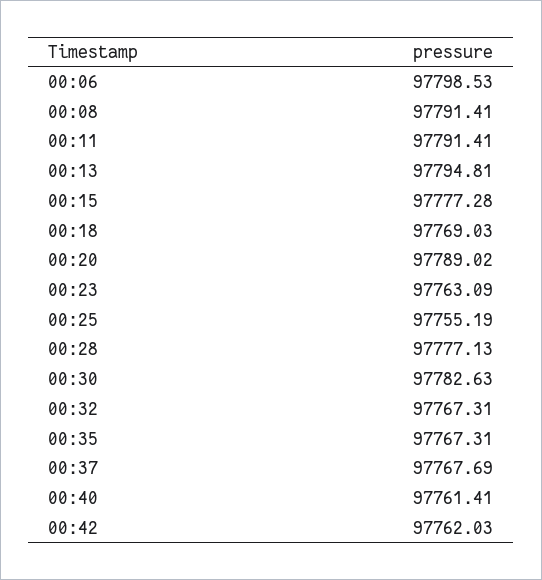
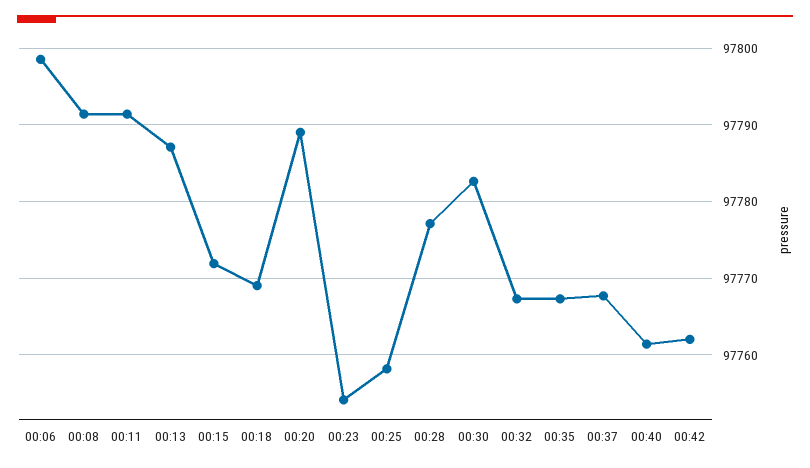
  {
    "00:06": 97798.53,
    "00:08": 97791.41,
    "00:11": 97791.41,
-   "00:13": 97794.81,
+   "00:13": 97787,
-   "00:15": 97777.28,
+   "00:15": 97772,
    "00:18": 97769.03,
    "00:20": 97789.02,
-   "00:23": 97763.09,
+   "00:23": 97754,
-   "00:25": 97755.19,
+   "00:25": 97758,
    "00:28": 97777.13,
    "00:30": 97782.63,
    "00:32": 97767.31,
    "00:35": 97767.31,
    "00:37": 97767.69,
    "00:40": 97761.41,
    "00:42": 97762.03
  }

